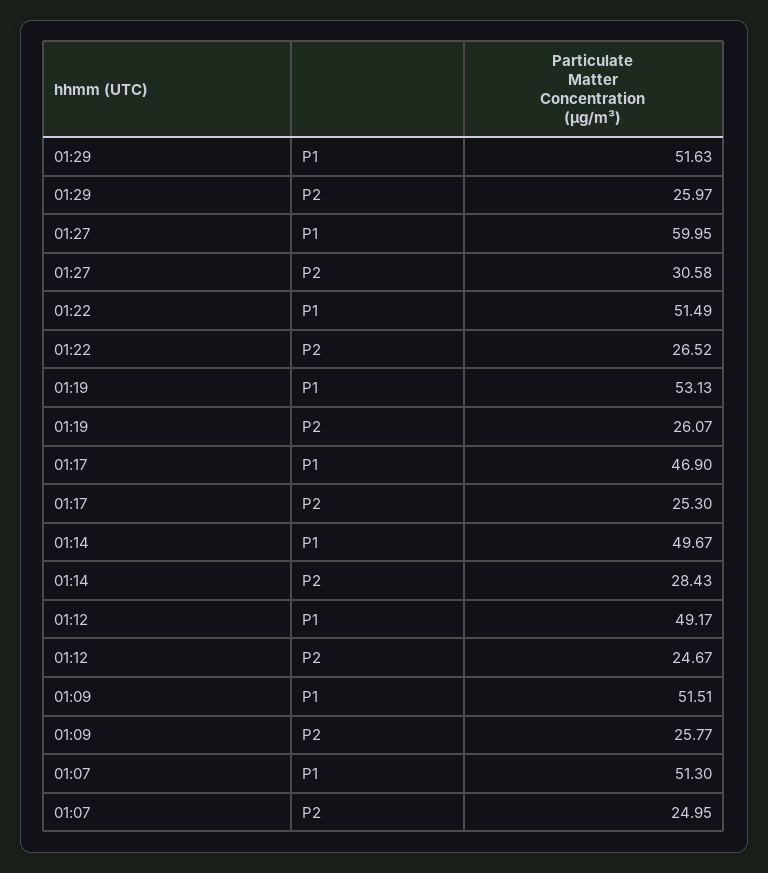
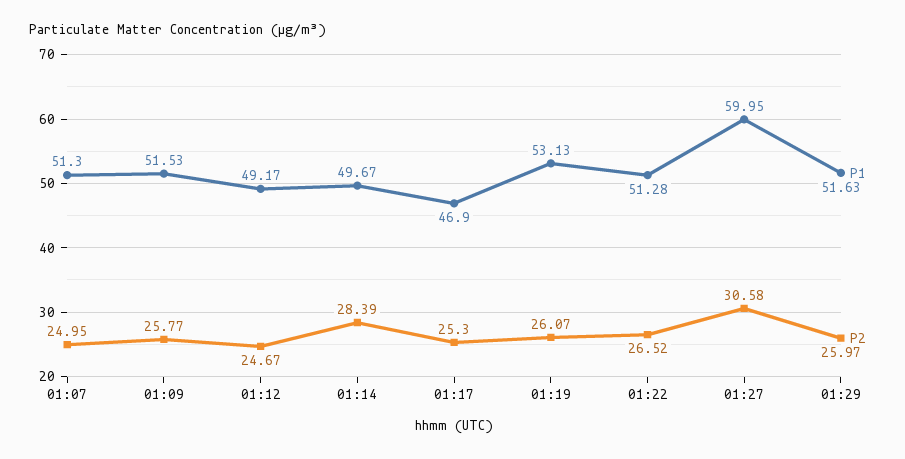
  {
    "P1": {
      "01:29": 51.63,
      "01:27": 59.95,
-     "01:22": 51.49,
+     "01:22": 51.28,
      "01:19": 53.13,
      "01:17": 46.9,
      "01:14": 49.67,
      "01:12": 49.17,
-     "01:09": 51.51,
+     "01:09": 51.53,
      "01:07": 51.3
    },
    "P2": {
      "01:29": 25.97,
      "01:27": 30.58,
      "01:22": 26.52,
      "01:19": 26.07,
      "01:17": 25.3,
-     "01:14": 28.43,
+     "01:14": 28.39,
      "01:12": 24.67,
      "01:09": 25.77,
      "01:07": 24.95
    }
  }

